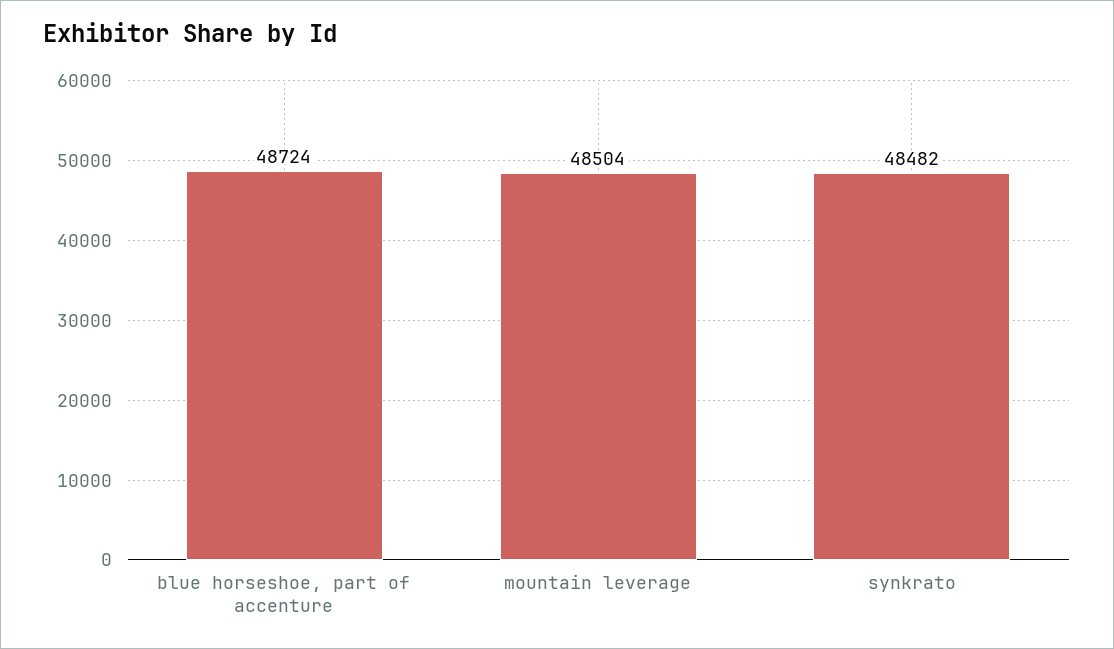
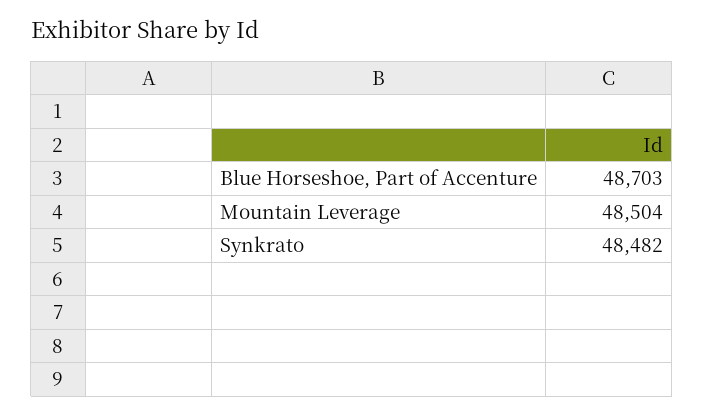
  {
-   "blue horseshoe, part of accenture": 48724,
+   "blue horseshoe, part of accenture": 48703,
    "mountain leverage": 48504,
    "synkrato": 48482
  }

